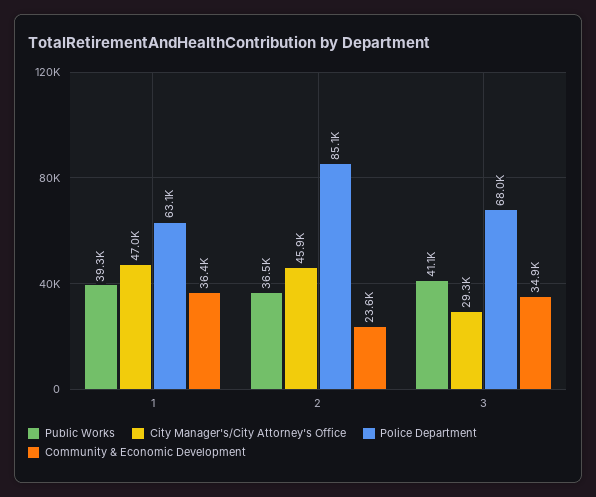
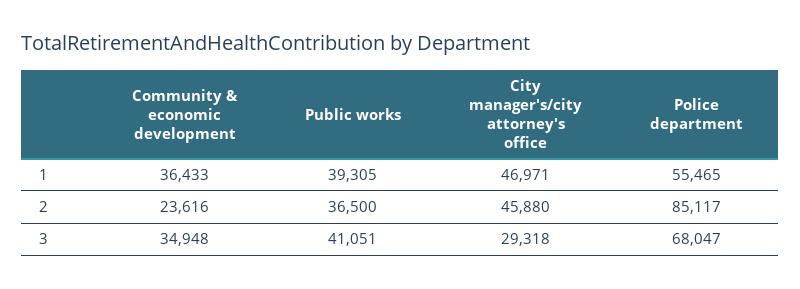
  {
    "Public Works": {
      "1": 39305,
      "2": 36500,
      "3": 41051
    },
    "City Manager's/City Attorney's Office": {
      "1": 46971,
      "2": 45880,
      "3": 29318
    },
    "Police Department": {
-     "1": 63100,
+     "1": 55465,
      "2": 85117,
      "3": 68047
    },
    "Community & Economic Development": {
      "1": 36433,
      "2": 23616,
      "3": 34948
    }
  }

